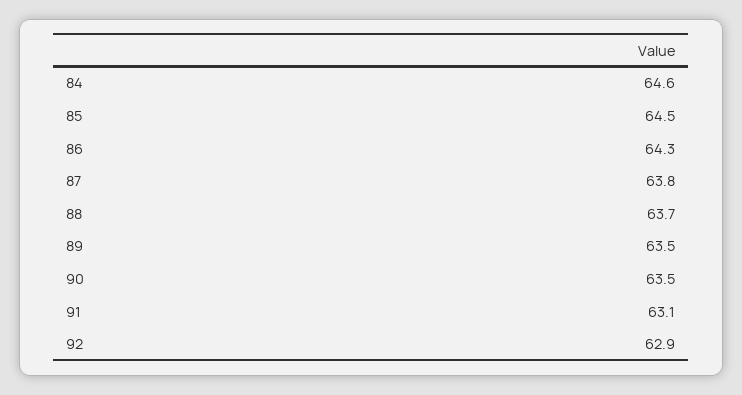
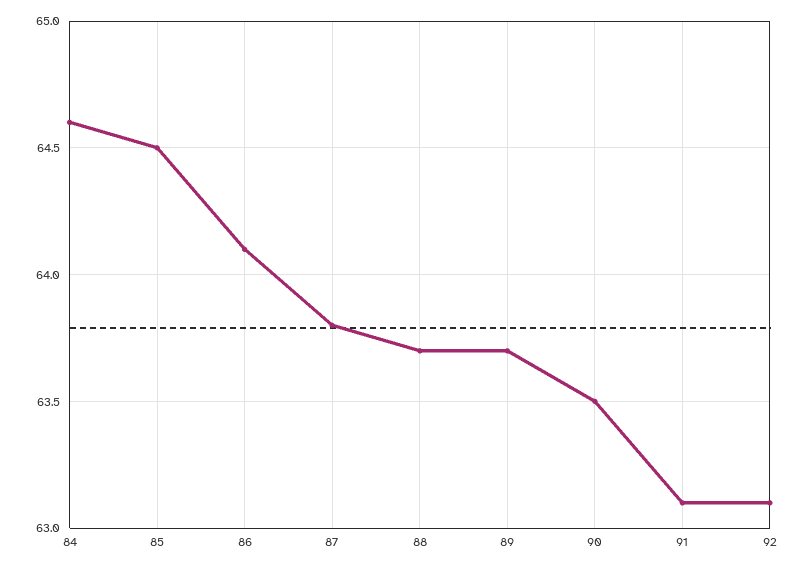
  {
    "84": 64.6,
    "85": 64.5,
-   "86": 64.3,
+   "86": 64.1,
    "87": 63.8,
    "88": 63.7,
-   "89": 63.5,
+   "89": 63.7,
    "90": 63.5,
    "91": 63.1,
-   "92": 62.9
+   "92": 63.1
  }

